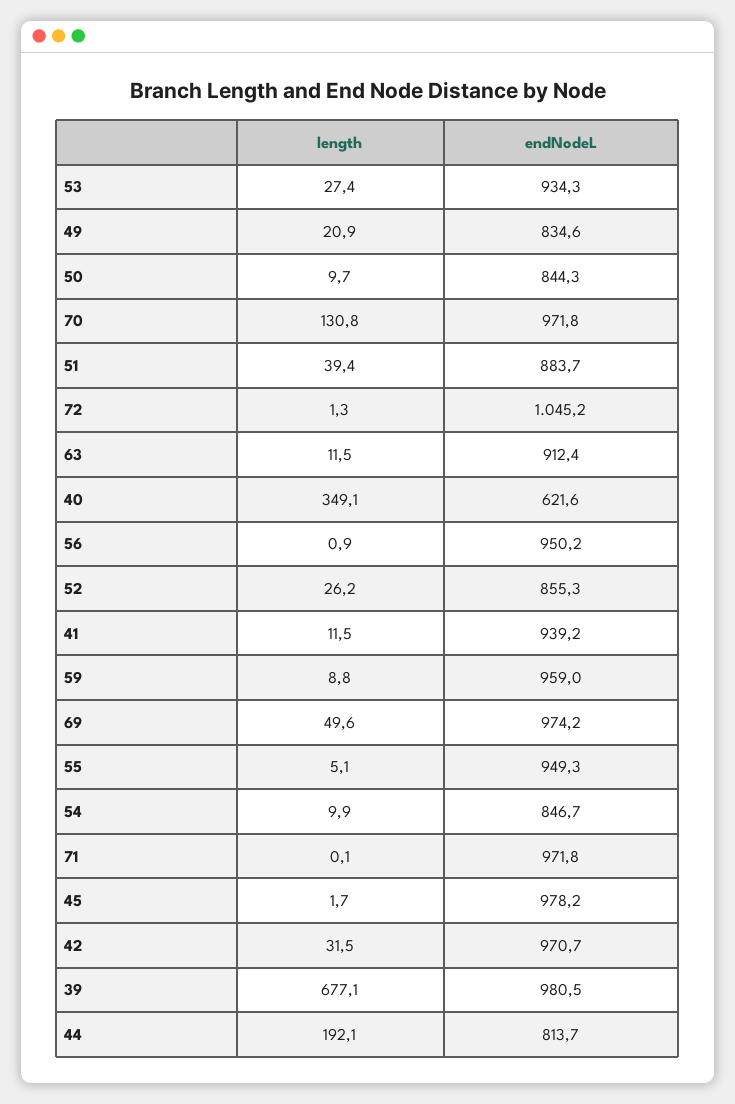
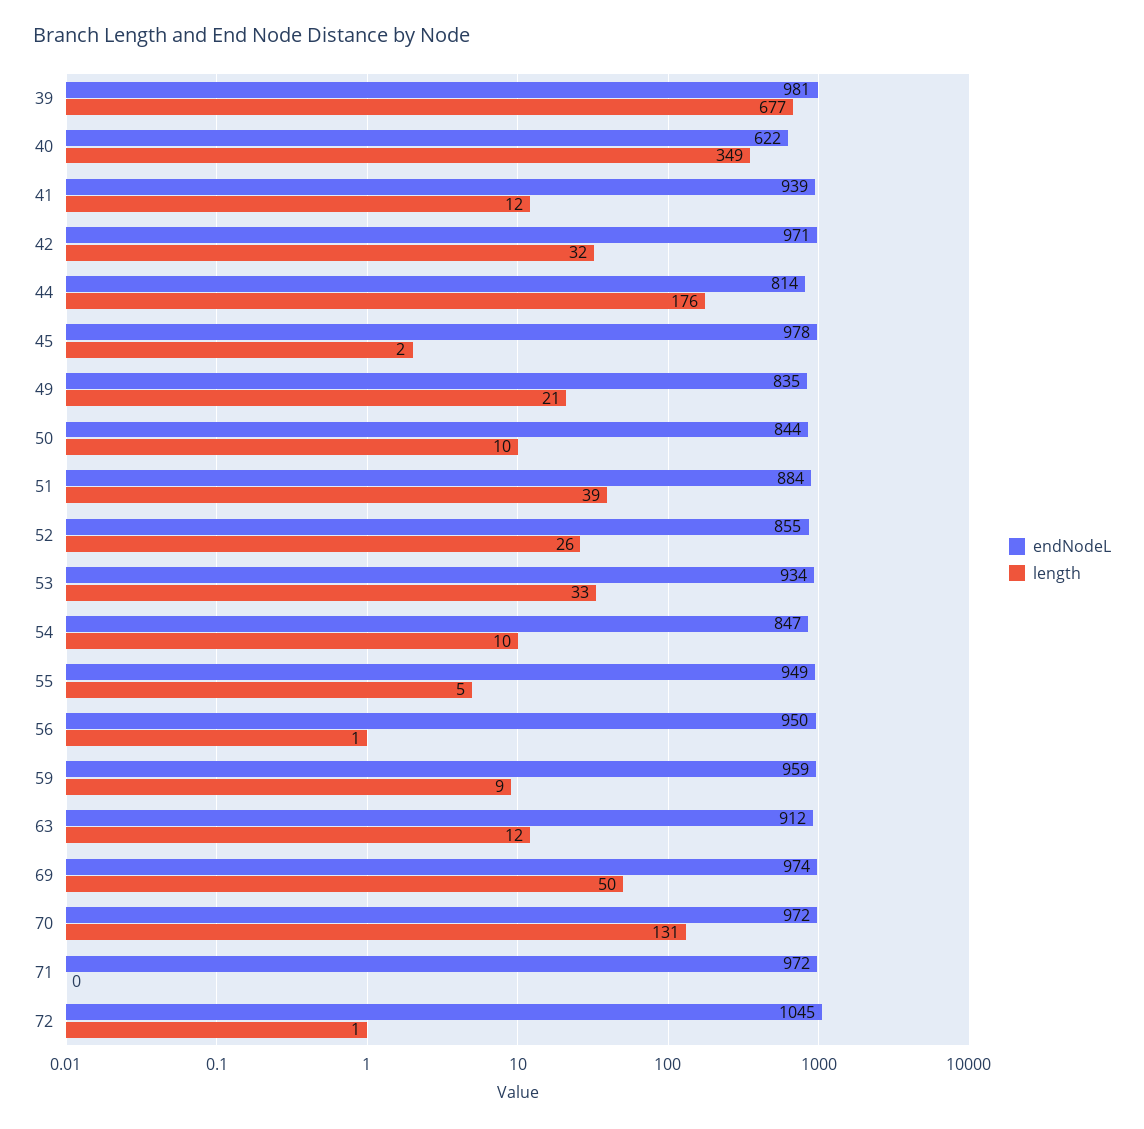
  {
    "length": {
-     "53": 27.4,
+     "53": 33,
      "49": 20.9,
      "50": 9.7,
      "70": 130.8,
      "51": 39.4,
      "72": 1.3,
      "63": 11.5,
      "40": 349.1,
      "56": 0.9,
      "52": 26.2,
      "41": 11.5,
      "59": 8.8,
      "69": 49.6,
      "55": 5.1,
      "54": 9.9,
      "71": 0.1,
      "45": 1.7,
      "42": 31.5,
      "39": 677.1,
-     "44": 192.1
+     "44": 176
    },
    "endNodeL": {
      "53": 934.3,
      "49": 834.6,
      "50": 844.3,
      "70": 971.8,
      "51": 883.7,
      "72": 1045.2,
      "63": 912.4,
      "40": 621.6,
      "56": 950.2,
      "52": 855.3,
      "41": 939.2,
      "59": 959,
      "69": 974.2,
      "55": 949.3,
      "54": 846.7,
      "71": 971.8,
      "45": 978.2,
      "42": 970.7,
      "39": 980.5,
      "44": 813.7
    }
  }

